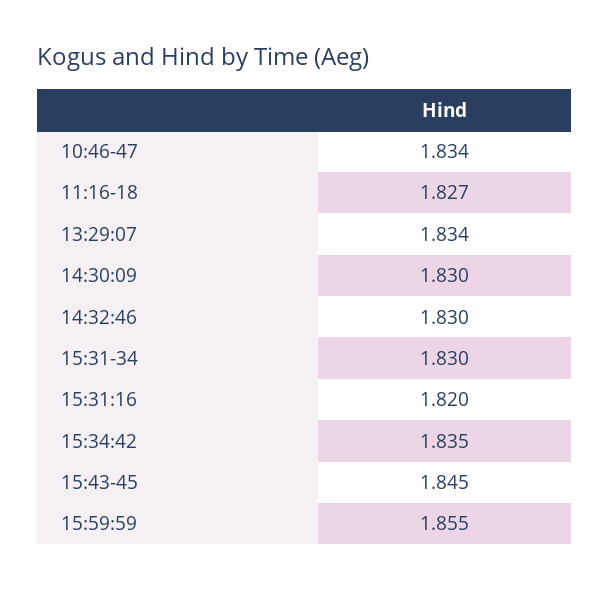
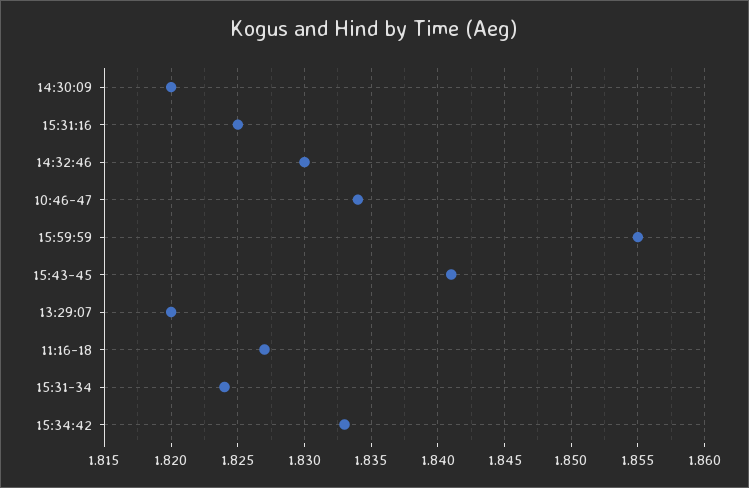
  {
    "10:46-47": 1.834,
    "11:16-18": 1.827,
-   "13:29:07": 1.834,
+   "13:29:07": 1.82,
-   "14:30:09": 1.83,
+   "14:30:09": 1.82,
    "14:32:46": 1.83,
-   "15:31-34": 1.83,
+   "15:31-34": 1.824,
-   "15:31:16": 1.82,
+   "15:31:16": 1.825,
-   "15:34:42": 1.835,
+   "15:34:42": 1.833,
-   "15:43-45": 1.845,
+   "15:43-45": 1.841,
    "15:59:59": 1.855
  }

